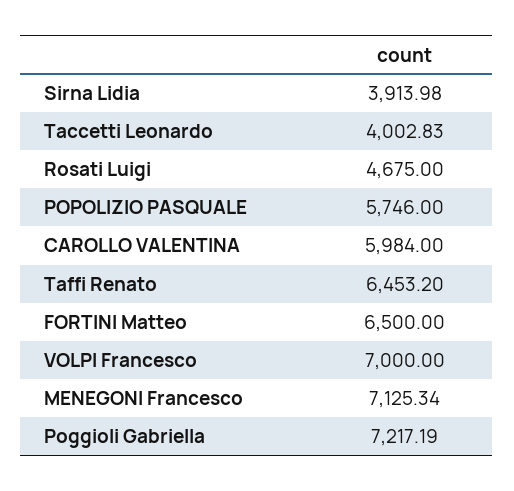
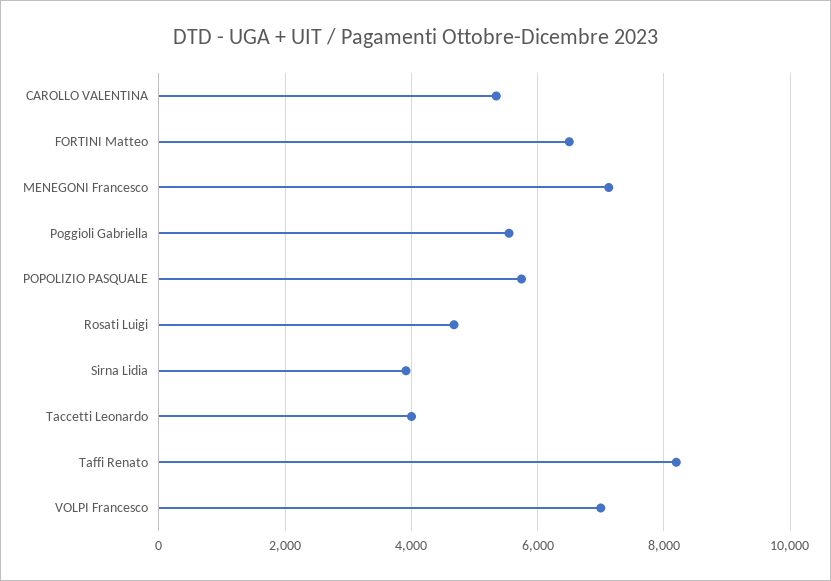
  {
    "Sirna Lidia": 3913.98,
    "Taccetti Leonardo": 4002.83,
    "Rosati Luigi": 4675,
    "POPOLIZIO PASQUALE": 5746,
-   "CAROLLO VALENTINA": 5984,
+   "CAROLLO VALENTINA": 5400,
-   "Taffi Renato": 6453.2,
+   "Taffi Renato": 8200,
    "FORTINI Matteo": 6500,
    "VOLPI Francesco": 7000,
    "MENEGONI Francesco": 7125.34,
-   "Poggioli Gabriella": 7217.19
+   "Poggioli Gabriella": 5600
  }

